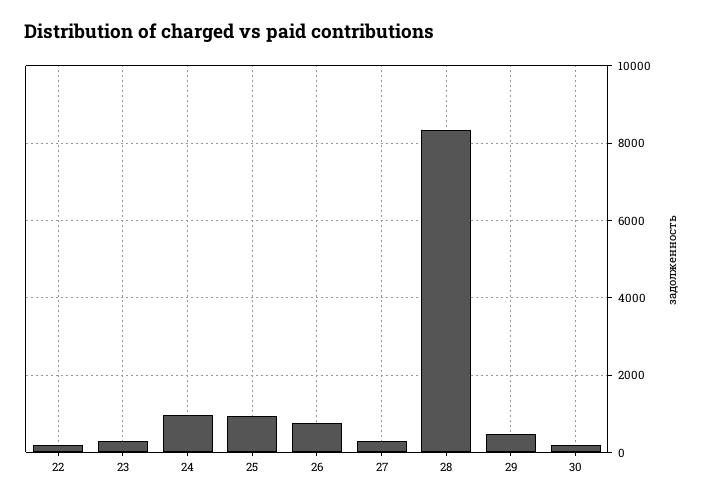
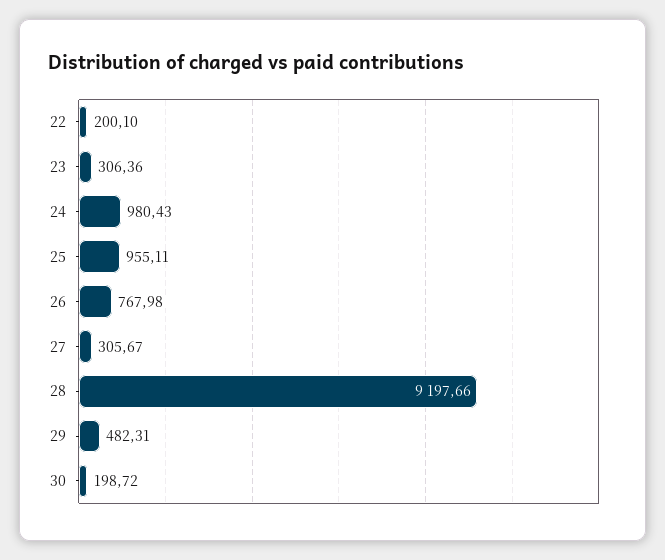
  {
    "22": 200.1,
    "23": 306.36,
    "24": 980.43,
    "25": 955.11,
    "26": 767.98,
    "27": 305.67,
-   "28": 8400,
+   "28": 9197.66,
    "29": 482.31,
    "30": 198.72
  }

